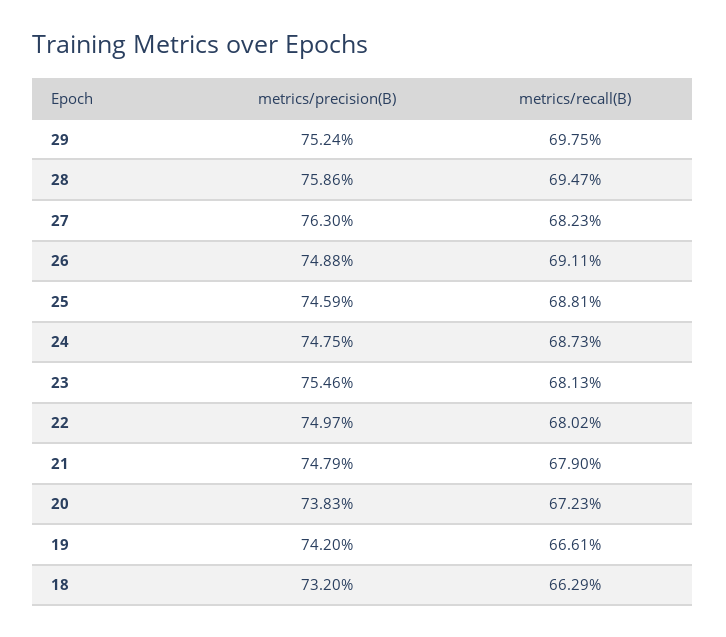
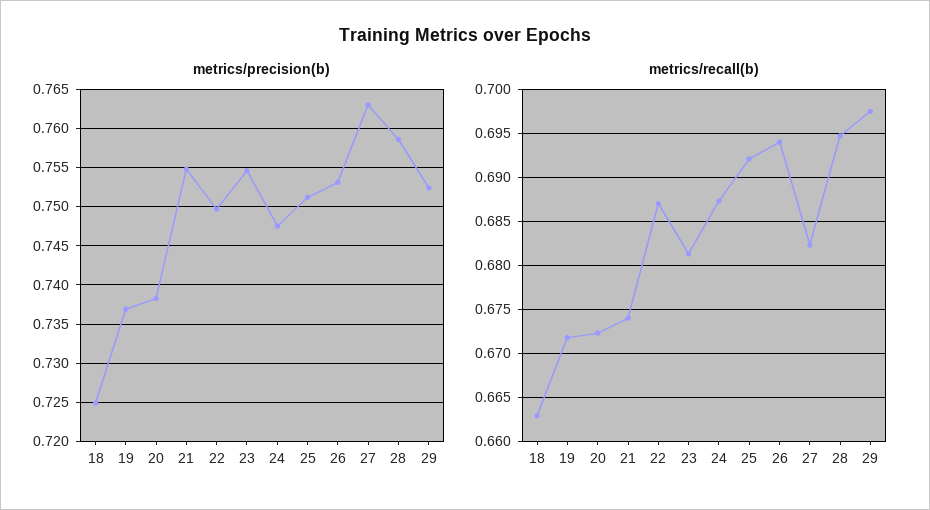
  {
    "metrics/precision(B)": {
      "29": 0.7524,
      "28": 0.7586,
      "27": 0.763,
-     "26": 0.7488,
+     "26": 0.753,
-     "25": 0.7459,
+     "25": 0.751,
      "24": 0.7475,
      "23": 0.7546,
      "22": 0.7497,
-     "21": 0.7479,
+     "21": 0.755,
      "20": 0.7383,
-     "19": 0.742,
+     "19": 0.737,
-     "18": 0.732
+     "18": 0.725
    },
    "metrics/recall(B)": {
      "29": 0.6975,
      "28": 0.6947,
      "27": 0.6823,
-     "26": 0.6911,
+     "26": 0.694,
-     "25": 0.6881,
+     "25": 0.692,
      "24": 0.6873,
      "23": 0.6813,
-     "22": 0.6802,
+     "22": 0.687,
-     "21": 0.679,
+     "21": 0.674,
      "20": 0.6723,
-     "19": 0.6661,
+     "19": 0.672,
      "18": 0.6629
    }
  }

